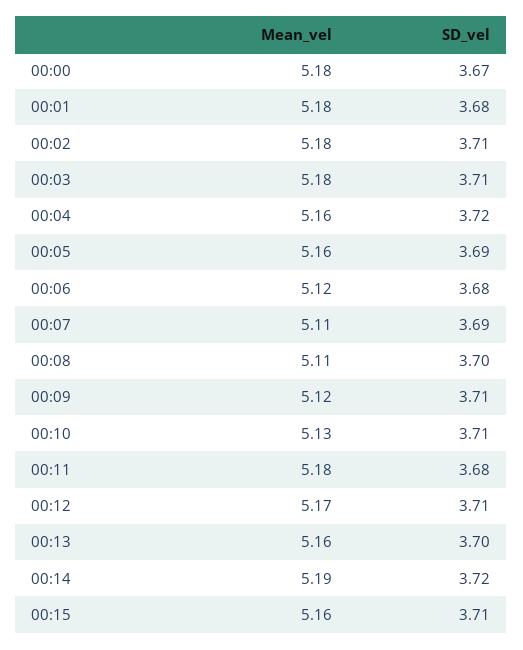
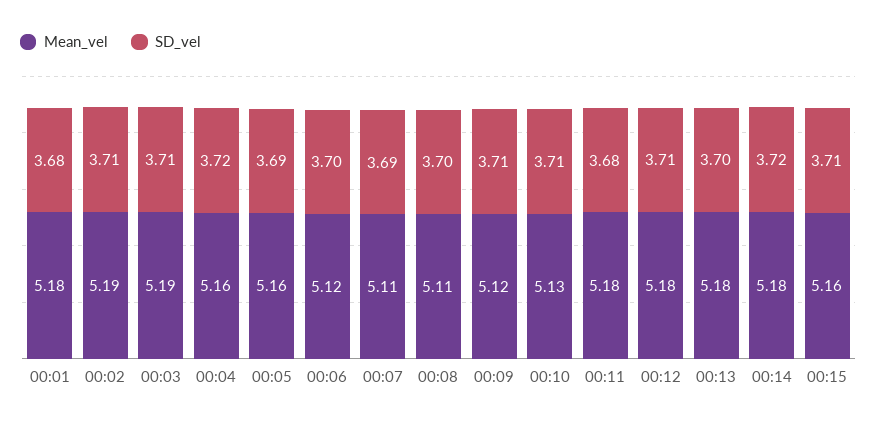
  {
    "Mean_vel": {
-     "00:00": 5.18,
      "00:01": 5.18,
-     "00:02": 5.18,
+     "00:02": 5.19,
-     "00:03": 5.18,
+     "00:03": 5.19,
      "00:04": 5.16,
      "00:05": 5.16,
      "00:06": 5.12,
      "00:07": 5.11,
      "00:08": 5.11,
      "00:09": 5.12,
      "00:10": 5.13,
      "00:11": 5.18,
-     "00:12": 5.17,
+     "00:12": 5.18,
-     "00:13": 5.16,
+     "00:13": 5.18,
-     "00:14": 5.19,
+     "00:14": 5.18,
      "00:15": 5.16
    },
    "SD_vel": {
-     "00:00": 3.67,
      "00:01": 3.68,
      "00:02": 3.71,
      "00:03": 3.71,
      "00:04": 3.72,
      "00:05": 3.69,
-     "00:06": 3.68,
+     "00:06": 3.7,
      "00:07": 3.69,
      "00:08": 3.7,
      "00:09": 3.71,
      "00:10": 3.71,
      "00:11": 3.68,
      "00:12": 3.71,
      "00:13": 3.7,
      "00:14": 3.72,
      "00:15": 3.71
    }
  }

